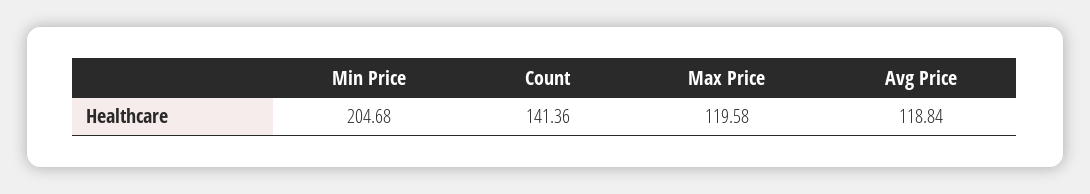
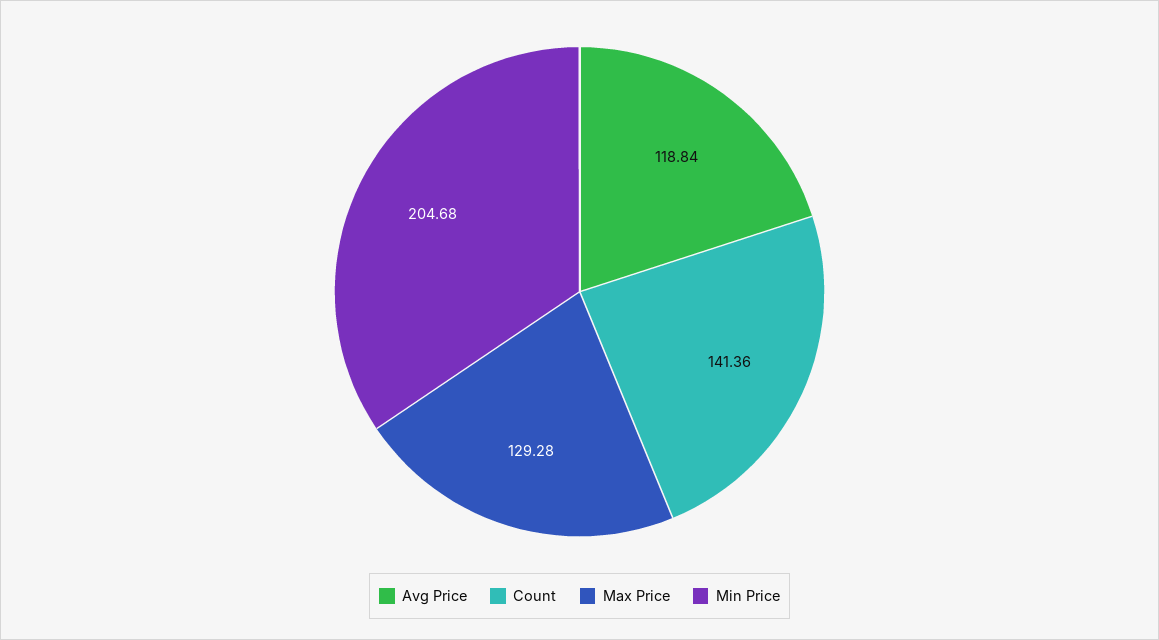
  {
    "Min Price": 204.68,
    "Count": 141.36,
-   "Max Price": 119.58,
+   "Max Price": 129.28,
    "Avg Price": 118.84
  }

